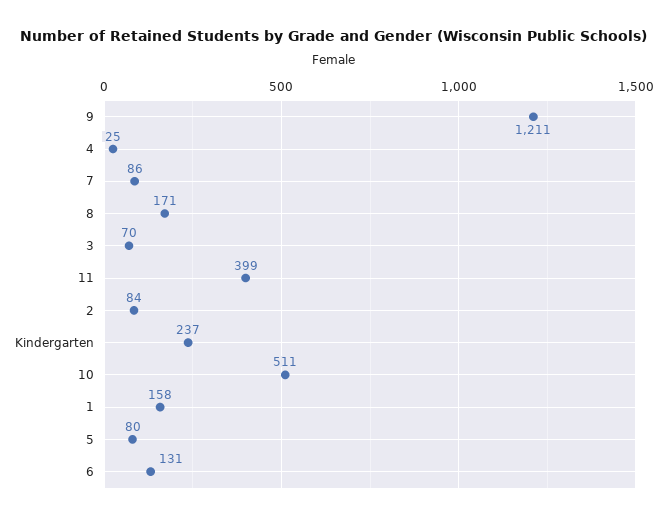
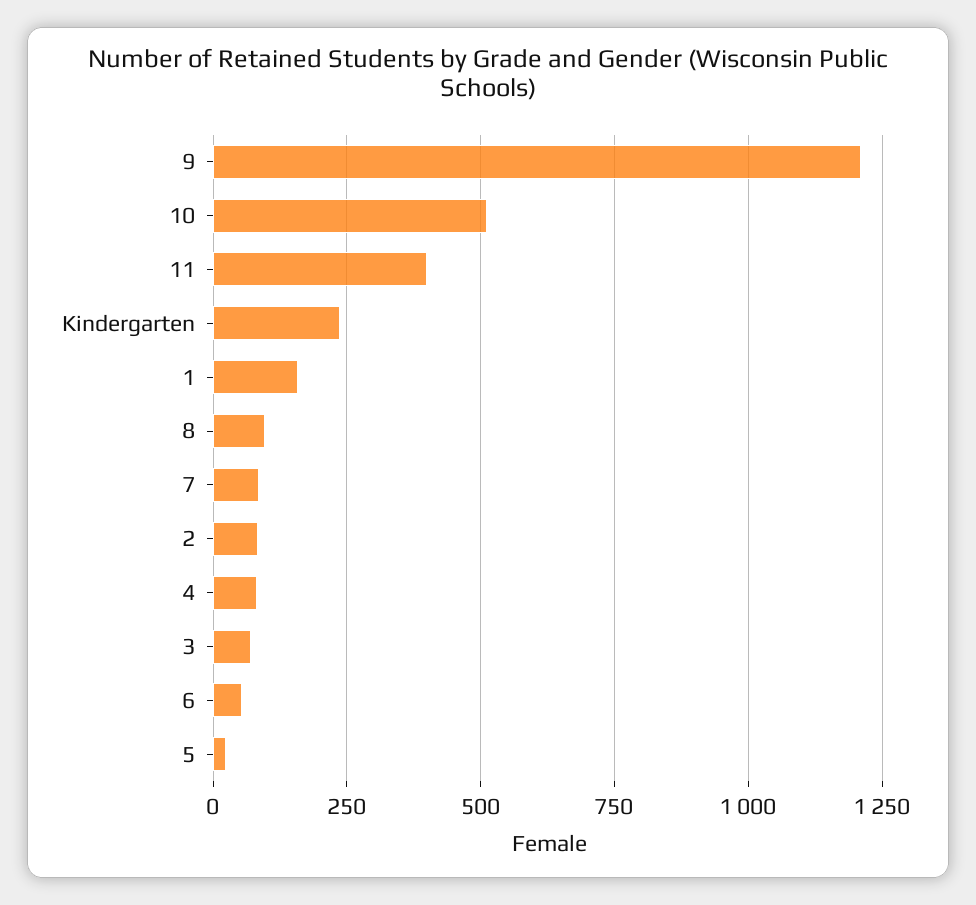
  {
    "9": 1211,
-   "4": 25,
+   "4": 75,
    "7": 86,
-   "8": 171,
+   "8": 100,
    "3": 70,
    "11": 399,
    "2": 84,
    "Kindergarten": 237,
    "10": 511,
    "1": 158,
-   "5": 80,
+   "5": 25,
-   "6": 131
+   "6": 50
  }

